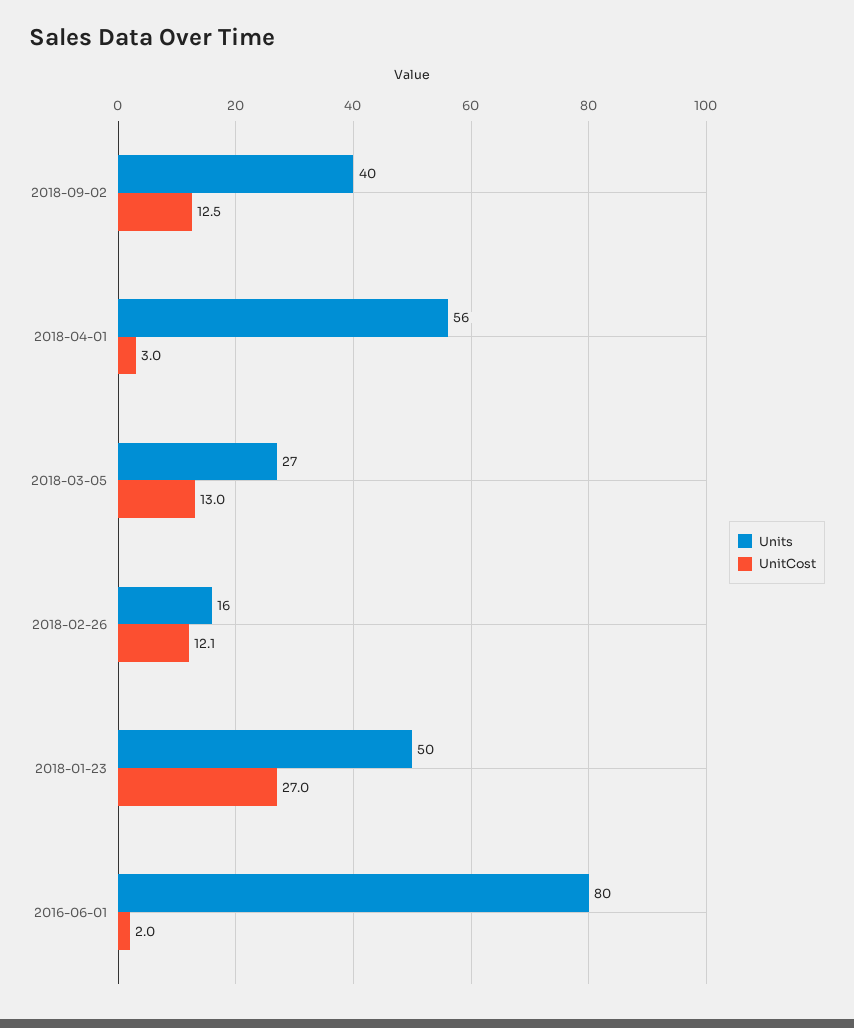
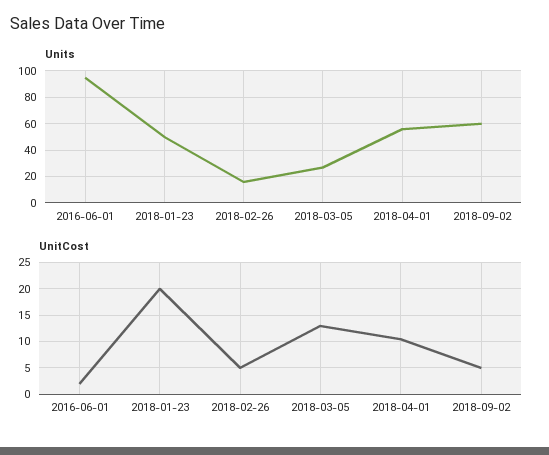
  {
    "Units": {
-     "2018-09-02": 40,
+     "2018-09-02": 60,
      "2018-04-01": 56,
      "2018-03-05": 27,
      "2018-02-26": 16,
      "2018-01-23": 50,
-     "2016-06-01": 80
+     "2016-06-01": 95
    },
    "UnitCost": {
-     "2018-09-02": 12.5,
+     "2018-09-02": 5,
-     "2018-04-01": 3,
+     "2018-04-01": 10,
      "2018-03-05": 13,
-     "2018-02-26": 12.1,
+     "2018-02-26": 5,
-     "2018-01-23": 27,
+     "2018-01-23": 20,
      "2016-06-01": 2
    }
  }

